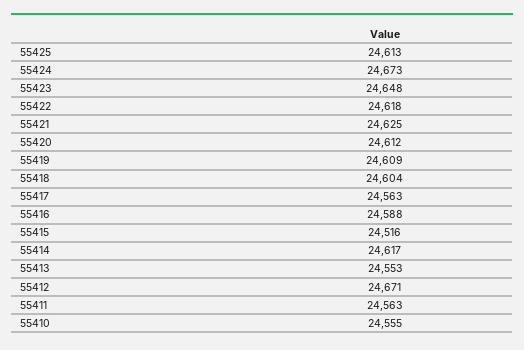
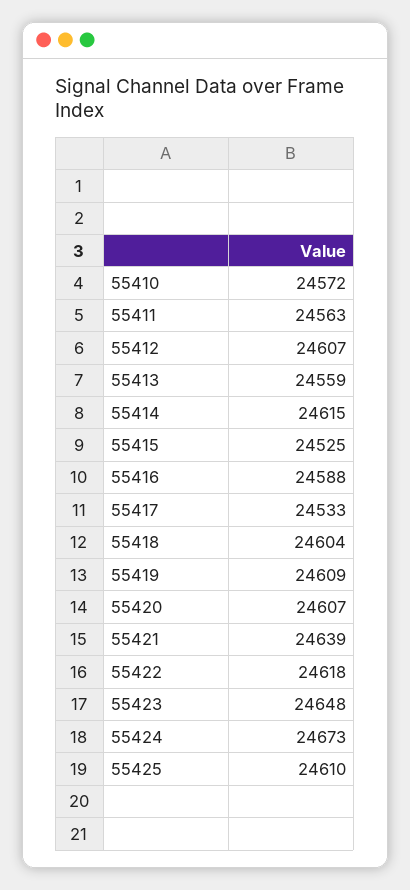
  {
-   "55425": 24613,
+   "55425": 24610,
    "55424": 24673,
    "55423": 24648,
    "55422": 24618,
-   "55421": 24625,
+   "55421": 24639,
-   "55420": 24612,
+   "55420": 24607,
    "55419": 24609,
    "55418": 24604,
-   "55417": 24563,
+   "55417": 24533,
    "55416": 24588,
-   "55415": 24516,
+   "55415": 24525,
-   "55414": 24617,
+   "55414": 24615,
-   "55413": 24553,
+   "55413": 24559,
-   "55412": 24671,
+   "55412": 24607,
    "55411": 24563,
-   "55410": 24555
+   "55410": 24572
  }

